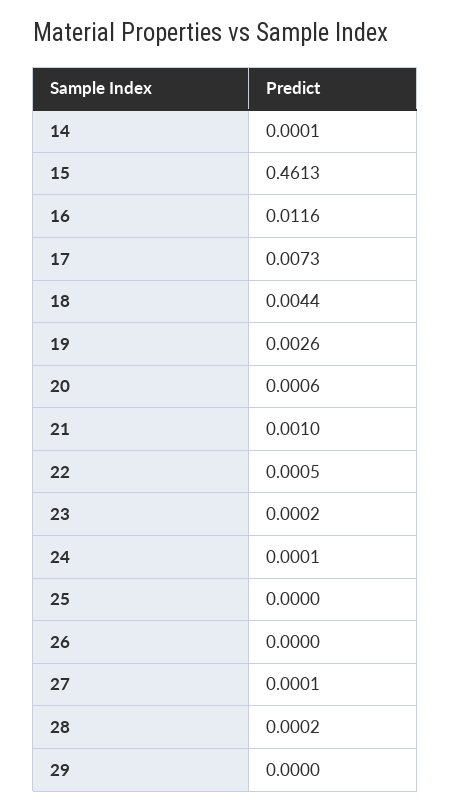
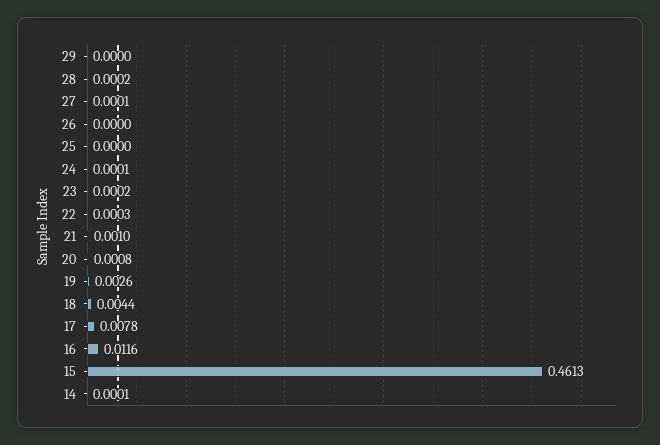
  {
    "14": 0.0001,
    "15": 0.4613,
    "16": 0.0116,
-   "17": 0.0073,
+   "17": 0.0078,
    "18": 0.0044,
    "19": 0.0026,
-   "20": 0.0006,
+   "20": 0.0008,
    "21": 0.001,
-   "22": 0.0005,
+   "22": 0.0003,
    "23": 0.0002,
    "24": 0.0001,
    "25": 0,
    "26": 0,
    "27": 0.0001,
    "28": 0.0002,
    "29": 0
  }

